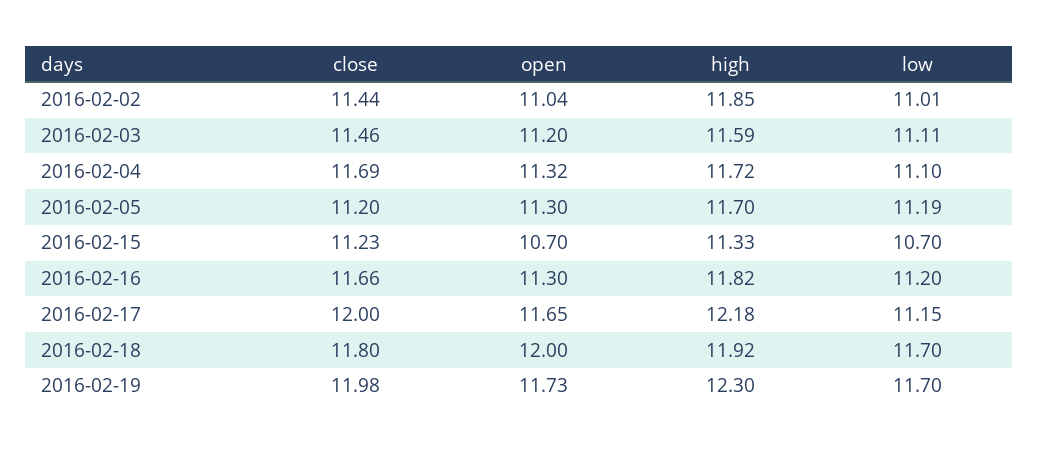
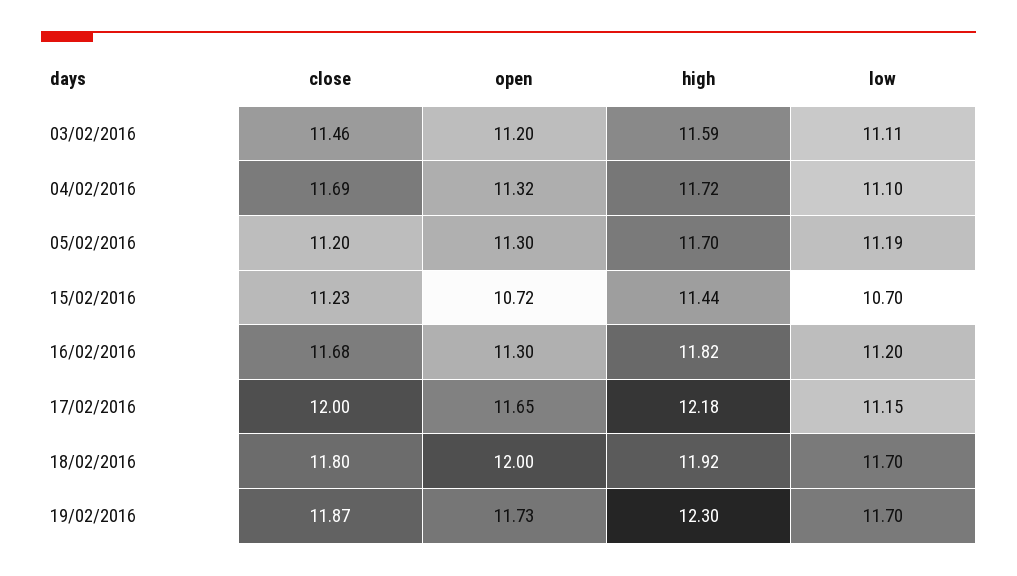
  {
    "close": {
-     "2016-02-02": 11.44,
      "2016-02-03": 11.46,
      "2016-02-04": 11.69,
      "2016-02-05": 11.2,
      "2016-02-15": 11.23,
-     "2016-02-16": 11.66,
+     "2016-02-16": 11.68,
      "2016-02-17": 12,
      "2016-02-18": 11.8,
-     "2016-02-19": 11.98
+     "2016-02-19": 11.87
    },
    "open": {
-     "2016-02-02": 11.04,
      "2016-02-03": 11.2,
      "2016-02-04": 11.32,
      "2016-02-05": 11.3,
-     "2016-02-15": 10.7,
+     "2016-02-15": 10.72,
      "2016-02-16": 11.3,
      "2016-02-17": 11.65,
      "2016-02-18": 12,
      "2016-02-19": 11.73
    },
    "high": {
-     "2016-02-02": 11.85,
      "2016-02-03": 11.59,
      "2016-02-04": 11.72,
      "2016-02-05": 11.7,
-     "2016-02-15": 11.33,
+     "2016-02-15": 11.44,
      "2016-02-16": 11.82,
      "2016-02-17": 12.18,
      "2016-02-18": 11.92,
      "2016-02-19": 12.3
    },
    "low": {
-     "2016-02-02": 11.01,
      "2016-02-03": 11.11,
      "2016-02-04": 11.1,
      "2016-02-05": 11.19,
      "2016-02-15": 10.7,
      "2016-02-16": 11.2,
      "2016-02-17": 11.15,
      "2016-02-18": 11.7,
      "2016-02-19": 11.7
    }
  }

